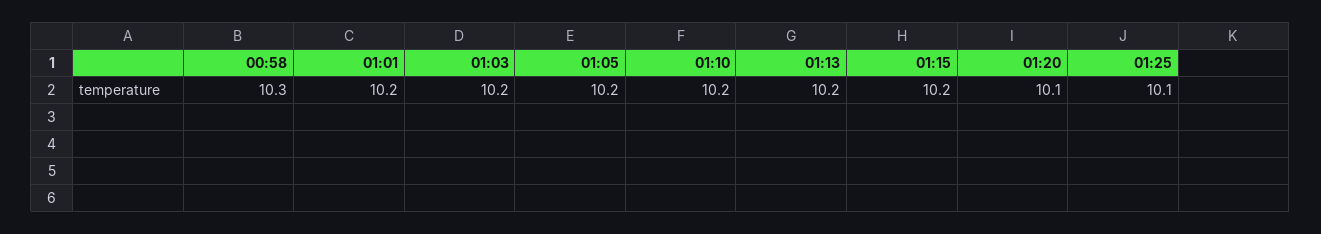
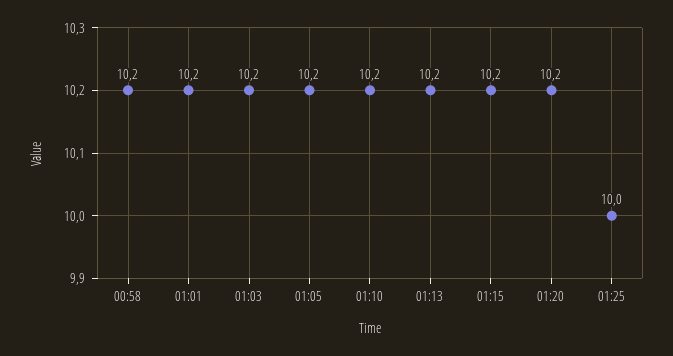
  {
-   "00:58": 10.3,
+   "00:58": 10.2,
    "01:01": 10.2,
    "01:03": 10.2,
    "01:05": 10.2,
    "01:10": 10.2,
    "01:13": 10.2,
    "01:15": 10.2,
-   "01:20": 10.1,
+   "01:20": 10.2,
-   "01:25": 10.1
+   "01:25": 10
  }

